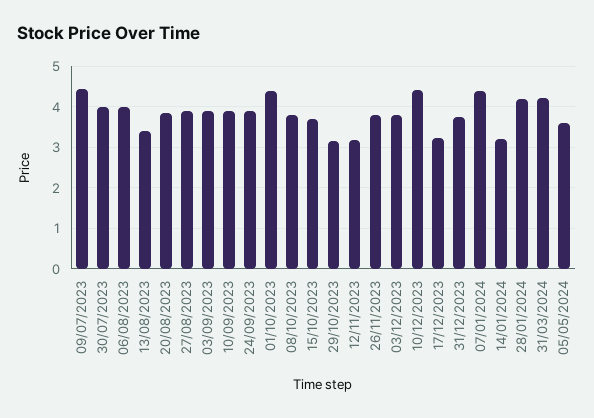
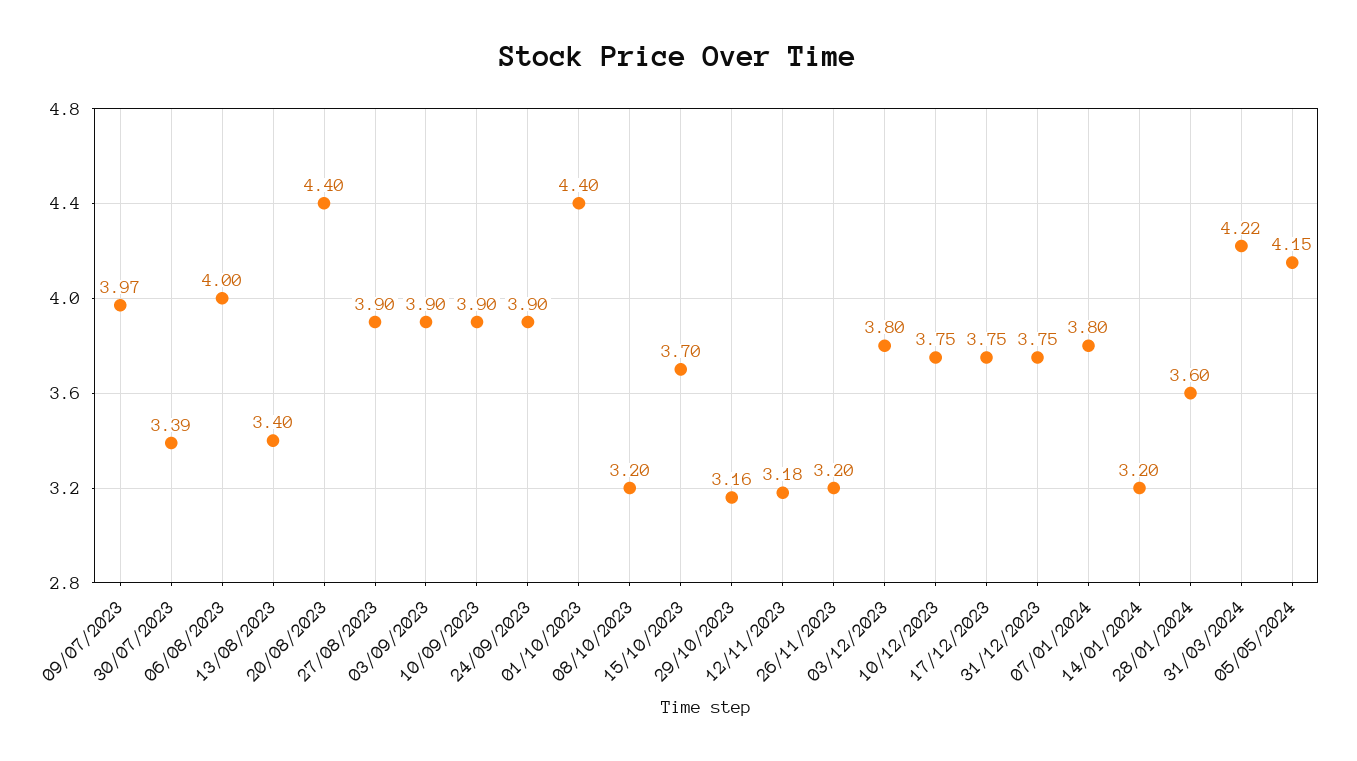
  {
-   "09/07/2023": 4.4,
+   "09/07/2023": 3.97,
-   "30/07/2023": 4,
+   "30/07/2023": 3.39,
    "06/08/2023": 4,
    "13/08/2023": 3.4,
-   "20/08/2023": 3.8,
+   "20/08/2023": 4.4,
    "27/08/2023": 3.9,
    "03/09/2023": 3.9,
    "10/09/2023": 3.9,
    "24/09/2023": 3.9,
    "01/10/2023": 4.4,
-   "08/10/2023": 3.8,
+   "08/10/2023": 3.2,
    "15/10/2023": 3.7,
    "29/10/2023": 3.16,
    "12/11/2023": 3.18,
-   "26/11/2023": 3.8,
+   "26/11/2023": 3.2,
    "03/12/2023": 3.8,
-   "10/12/2023": 4.4,
+   "10/12/2023": 3.75,
-   "17/12/2023": 3.2,
+   "17/12/2023": 3.75,
    "31/12/2023": 3.75,
-   "07/01/2024": 4.4,
+   "07/01/2024": 3.8,
    "14/01/2024": 3.2,
-   "28/01/2024": 4.2,
+   "28/01/2024": 3.6,
    "31/03/2024": 4.22,
-   "05/05/2024": 3.6
+   "05/05/2024": 4.15
  }

